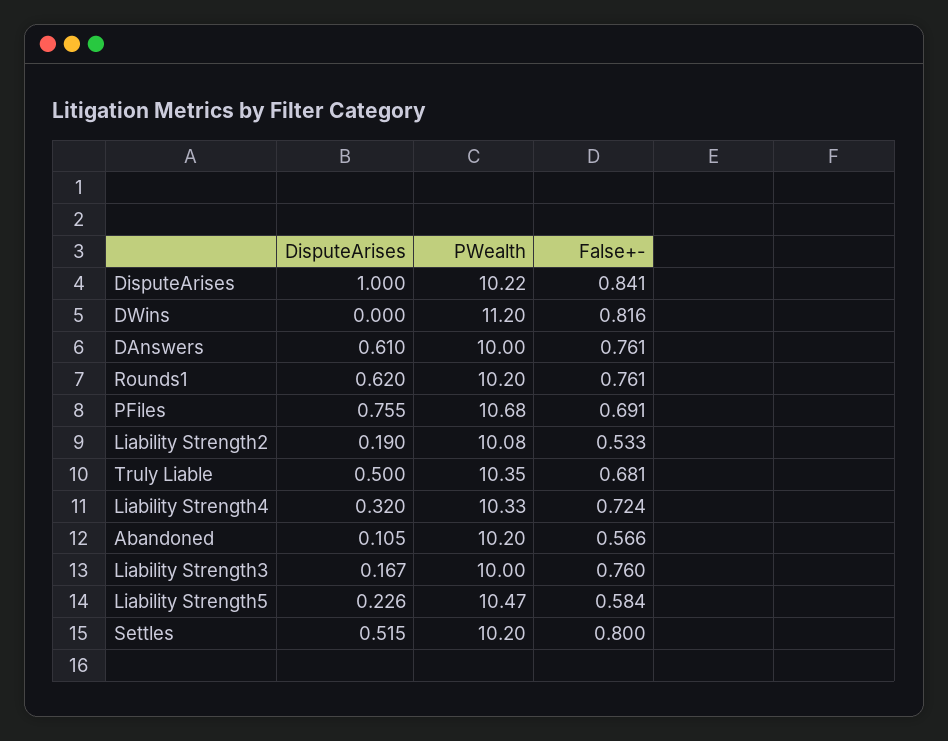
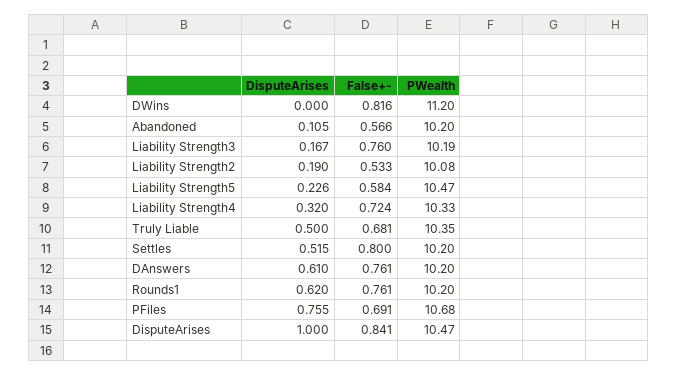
  {
    "DisputeArises": {
      "DisputeArises": 1,
      "DWins": 0,
      "DAnswers": 0.61,
      "Rounds1": 0.62,
      "PFiles": 0.755,
      "Liability Strength2": 0.19,
      "Truly Liable": 0.5,
      "Liability Strength4": 0.32,
      "Abandoned": 0.105,
      "Liability Strength3": 0.167,
      "Liability Strength5": 0.226,
      "Settles": 0.515
    },
    "PWealth": {
-     "DisputeArises": 10.22,
+     "DisputeArises": 10.47,
      "DWins": 11.2,
-     "DAnswers": 10,
+     "DAnswers": 10.2,
      "Rounds1": 10.2,
      "PFiles": 10.68,
      "Liability Strength2": 10.08,
      "Truly Liable": 10.35,
      "Liability Strength4": 10.33,
      "Abandoned": 10.2,
-     "Liability Strength3": 10,
+     "Liability Strength3": 10.19,
      "Liability Strength5": 10.47,
      "Settles": 10.2
    },
    "False+-": {
      "DisputeArises": 0.841,
      "DWins": 0.816,
      "DAnswers": 0.761,
      "Rounds1": 0.761,
      "PFiles": 0.691,
      "Liability Strength2": 0.533,
      "Truly Liable": 0.681,
      "Liability Strength4": 0.724,
      "Abandoned": 0.566,
      "Liability Strength3": 0.76,
      "Liability Strength5": 0.584,
      "Settles": 0.8
    }
  }

